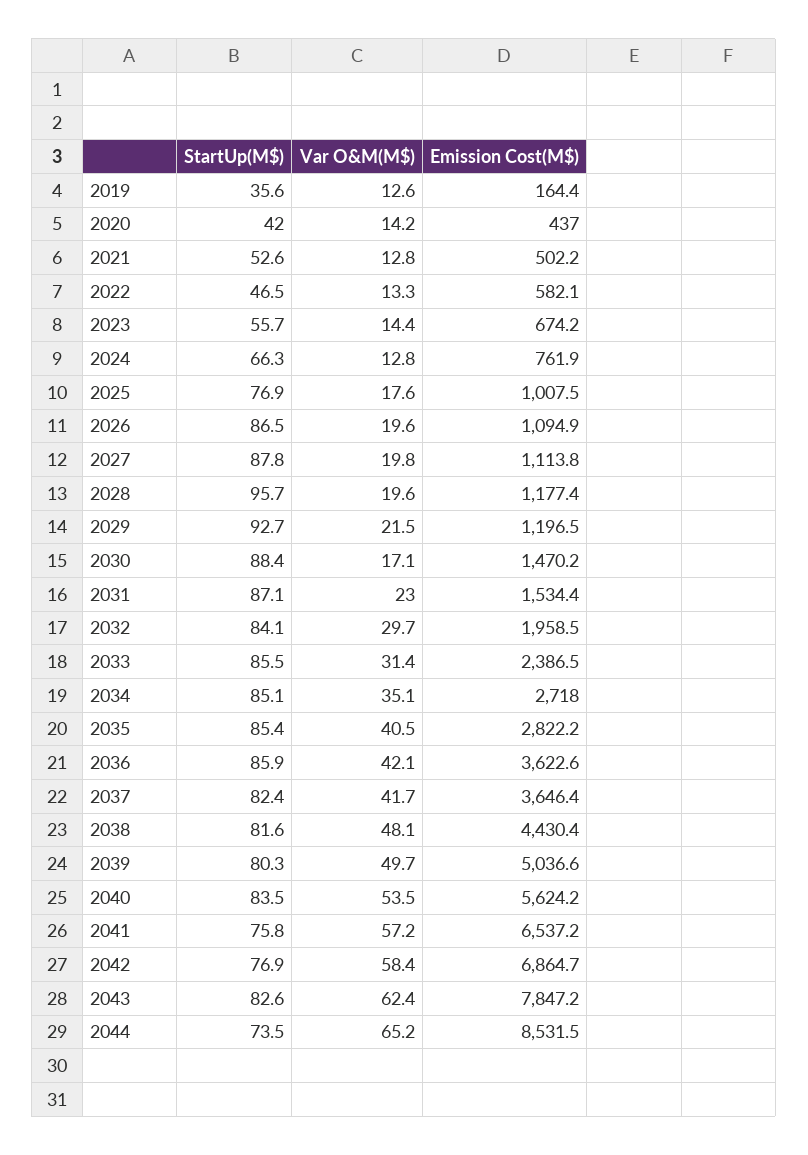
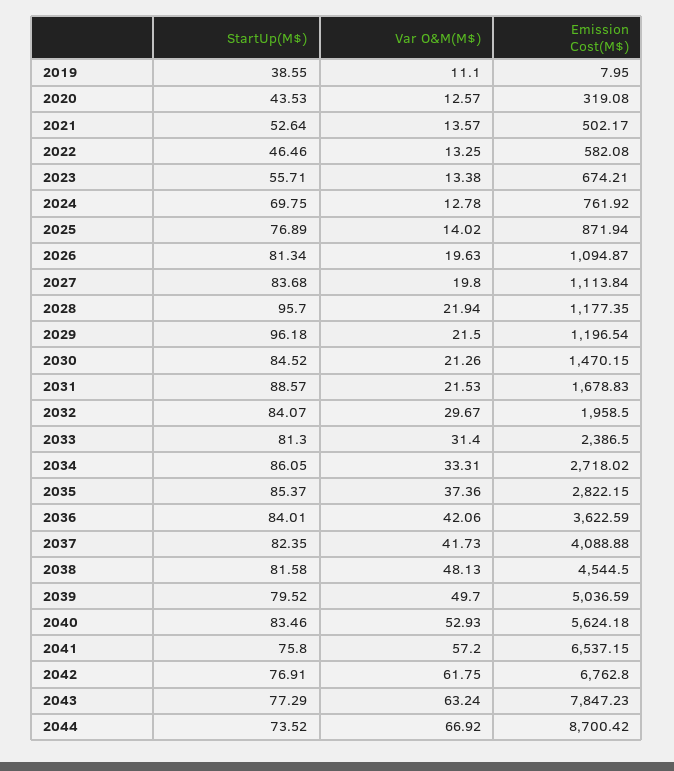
  {
    "StartUp(M$)": {
-     "2019": 35.6,
+     "2019": 38.55,
-     "2020": 42,
+     "2020": 43.53,
      "2021": 52.64,
      "2022": 46.46,
      "2023": 55.71,
-     "2024": 66.3,
+     "2024": 69.75,
      "2025": 76.89,
-     "2026": 86.5,
+     "2026": 81.34,
-     "2027": 87.8,
+     "2027": 83.68,
      "2028": 95.7,
-     "2029": 92.7,
+     "2029": 96.18,
-     "2030": 88.4,
+     "2030": 84.52,
-     "2031": 87.1,
+     "2031": 88.57,
      "2032": 84.07,
-     "2033": 85.5,
+     "2033": 81.3,
-     "2034": 85.1,
+     "2034": 86.05,
      "2035": 85.37,
-     "2036": 85.9,
+     "2036": 84.01,
      "2037": 82.35,
      "2038": 81.58,
-     "2039": 80.3,
+     "2039": 79.52,
      "2040": 83.46,
      "2041": 75.8,
      "2042": 76.91,
-     "2043": 82.6,
+     "2043": 77.29,
      "2044": 73.52
    },
    "Var O&M(M$)": {
-     "2019": 12.6,
+     "2019": 11.1,
-     "2020": 14.2,
+     "2020": 12.57,
-     "2021": 12.8,
+     "2021": 13.57,
      "2022": 13.25,
-     "2023": 14.4,
+     "2023": 13.38,
      "2024": 12.78,
-     "2025": 17.6,
+     "2025": 14.02,
      "2026": 19.63,
      "2027": 19.8,
-     "2028": 19.6,
+     "2028": 21.94,
      "2029": 21.5,
-     "2030": 17.1,
+     "2030": 21.26,
-     "2031": 23,
+     "2031": 21.53,
      "2032": 29.67,
      "2033": 31.4,
-     "2034": 35.1,
+     "2034": 33.31,
-     "2035": 40.5,
+     "2035": 37.36,
      "2036": 42.06,
      "2037": 41.73,
      "2038": 48.13,
      "2039": 49.7,
-     "2040": 53.5,
+     "2040": 52.93,
      "2041": 57.2,
-     "2042": 58.4,
+     "2042": 61.75,
-     "2043": 62.4,
+     "2043": 63.24,
-     "2044": 65.2
+     "2044": 66.92
    },
    "Emission Cost(M$)": {
-     "2019": 164.4,
+     "2019": 7.95,
-     "2020": 437,
+     "2020": 319.08,
      "2021": 502.17,
      "2022": 582.08,
      "2023": 674.21,
      "2024": 761.92,
-     "2025": 1007.5,
+     "2025": 871.94,
      "2026": 1094.87,
      "2027": 1113.84,
      "2028": 1177.35,
      "2029": 1196.54,
      "2030": 1470.15,
-     "2031": 1534.4,
+     "2031": 1678.83,
      "2032": 1958.5,
      "2033": 2386.5,
      "2034": 2718.02,
      "2035": 2822.15,
      "2036": 3622.59,
-     "2037": 3646.4,
+     "2037": 4088.88,
-     "2038": 4430.4,
+     "2038": 4544.5,
      "2039": 5036.59,
      "2040": 5624.18,
      "2041": 6537.15,
-     "2042": 6864.7,
+     "2042": 6762.8,
      "2043": 7847.23,
-     "2044": 8531.5
+     "2044": 8700.42
    }
  }

